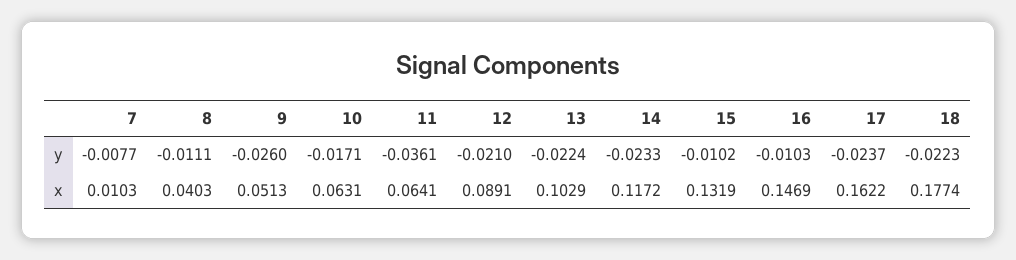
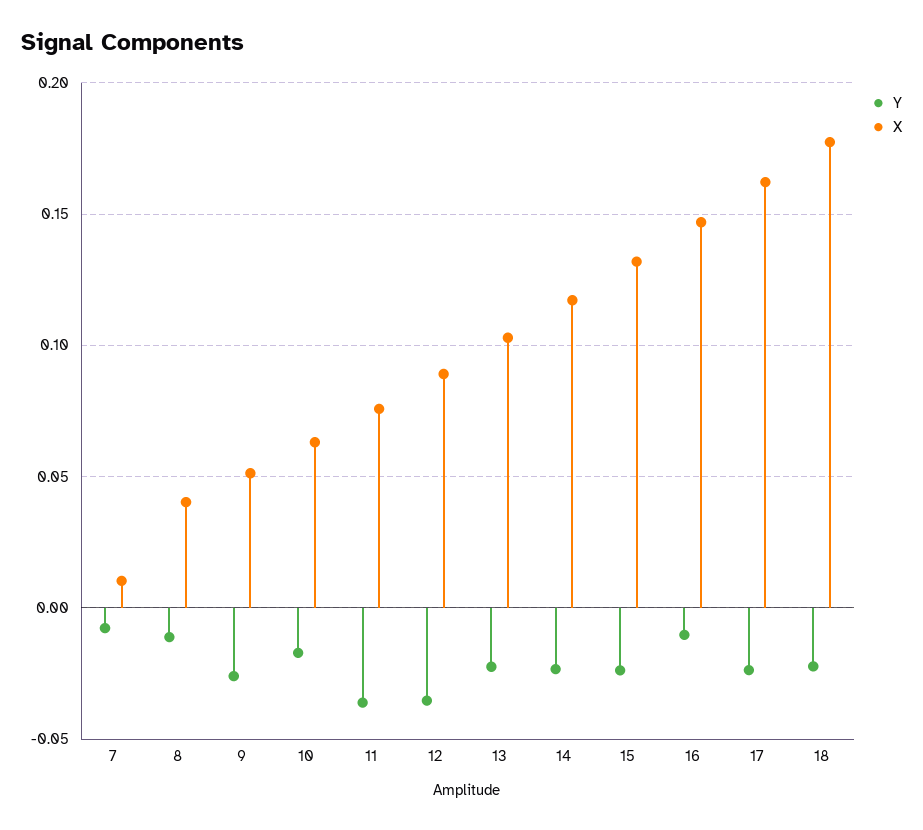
  {
    "y": {
      "7": -0.0077,
      "8": -0.0111,
      "9": -0.026,
      "10": -0.0171,
      "11": -0.0361,
-     "12": -0.021,
+     "12": -0.035,
      "13": -0.0224,
      "14": -0.0233,
-     "15": -0.0102,
+     "15": -0.025,
      "16": -0.0103,
      "17": -0.0237,
      "18": -0.0223
    },
    "x": {
      "7": 0.0103,
      "8": 0.0403,
      "9": 0.0513,
      "10": 0.0631,
-     "11": 0.0641,
+     "11": 0.075,
      "12": 0.0891,
      "13": 0.1029,
      "14": 0.1172,
      "15": 0.1319,
      "16": 0.1469,
      "17": 0.1622,
      "18": 0.1774
    }
  }

